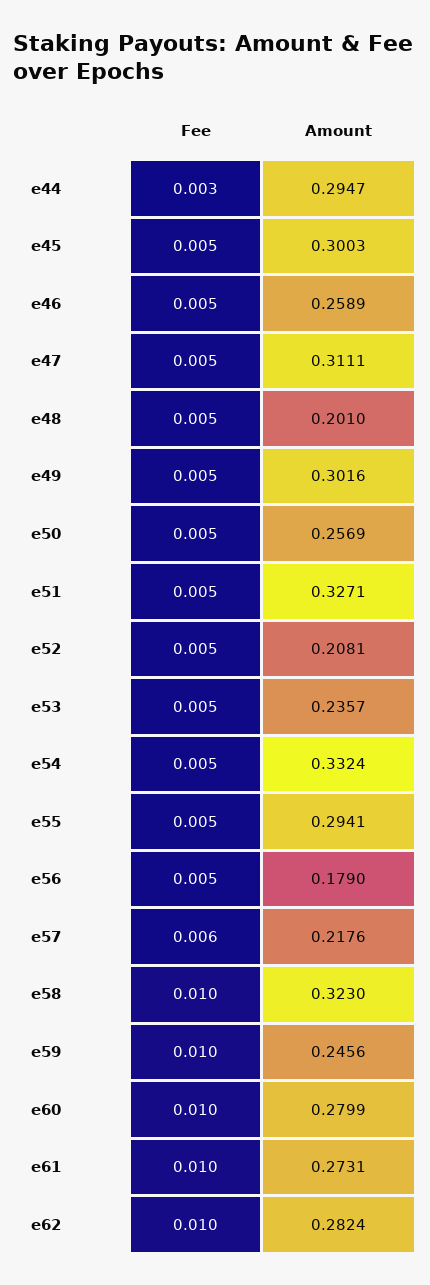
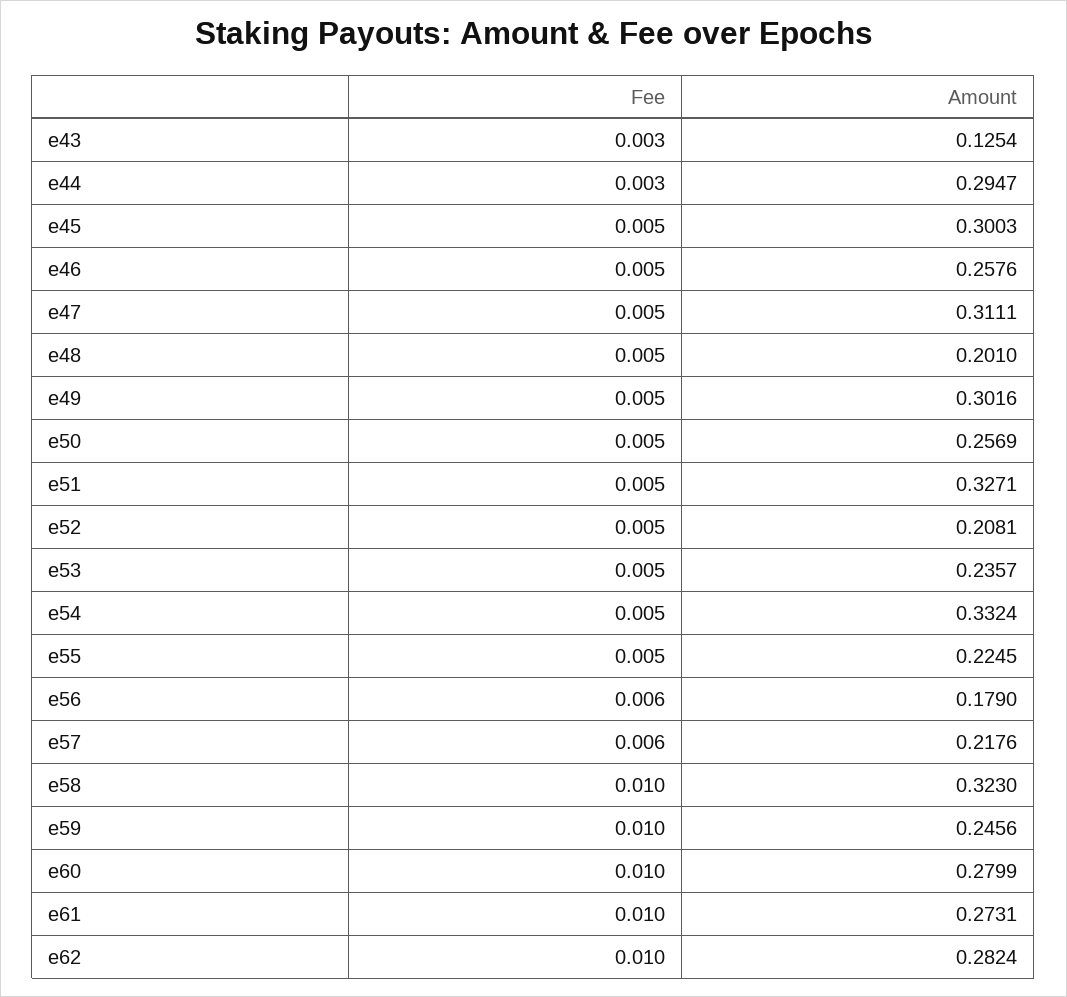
  {
    "Fee": {
      "e44": 0.003,
      "e45": 0.005,
      "e46": 0.005,
      "e47": 0.005,
      "e48": 0.005,
      "e49": 0.005,
      "e50": 0.005,
      "e51": 0.005,
      "e52": 0.005,
      "e53": 0.005,
      "e54": 0.005,
      "e55": 0.005,
-     "e56": 0.005,
+     "e56": 0.006,
      "e57": 0.006,
      "e58": 0.01,
      "e59": 0.01,
      "e60": 0.01,
      "e61": 0.01,
-     "e62": 0.01
+     "e62": 0.01,
+     "e43": 0.003
    },
    "Amount": {
      "e44": 0.2947,
      "e45": 0.3003,
-     "e46": 0.2589,
+     "e46": 0.2576,
      "e47": 0.3111,
      "e48": 0.201,
      "e49": 0.3016,
      "e50": 0.2569,
      "e51": 0.3271,
      "e52": 0.2081,
      "e53": 0.2357,
      "e54": 0.3324,
-     "e55": 0.2941,
+     "e55": 0.2245,
      "e56": 0.179,
      "e57": 0.2176,
      "e58": 0.323,
      "e59": 0.2456,
      "e60": 0.2799,
      "e61": 0.2731,
-     "e62": 0.2824
+     "e62": 0.2824,
+     "e43": 0.1254
    }
  }

